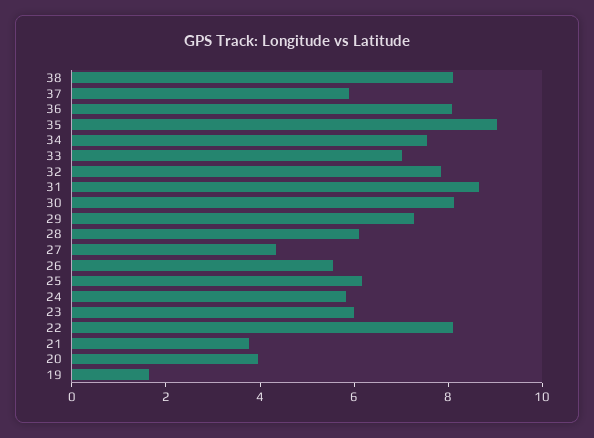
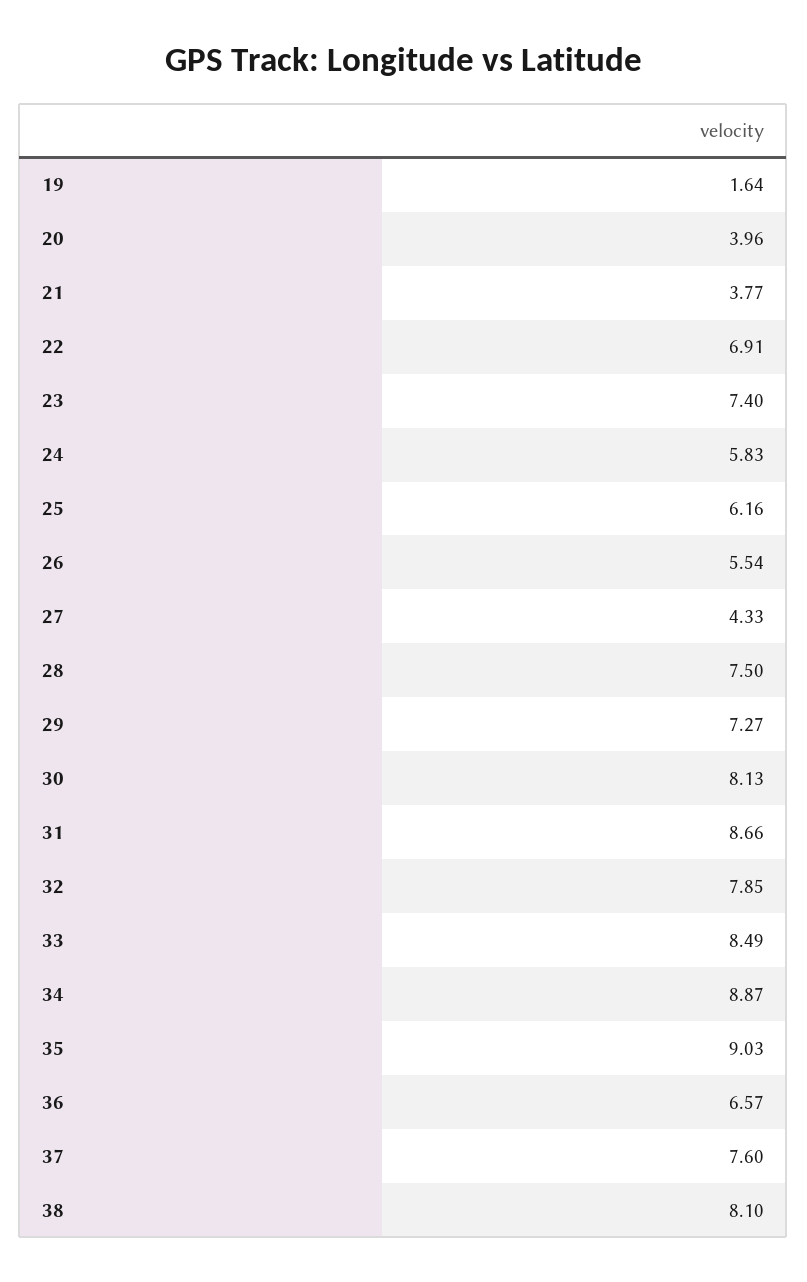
  {
    "38": 8.1,
-   "37": 6,
+   "37": 7.6,
-   "36": 8,
+   "36": 6.57,
    "35": 9.03,
-   "34": 7.5,
+   "34": 8.87,
-   "33": 7,
+   "33": 8.49,
    "32": 7.85,
    "31": 8.66,
    "30": 8.13,
    "29": 7.27,
-   "28": 6,
+   "28": 7.5,
    "27": 4.33,
    "26": 5.54,
    "25": 6.16,
    "24": 5.83,
-   "23": 6,
+   "23": 7.4,
-   "22": 8,
+   "22": 6.91,
    "21": 3.77,
    "20": 3.96,
    "19": 1.64
  }

